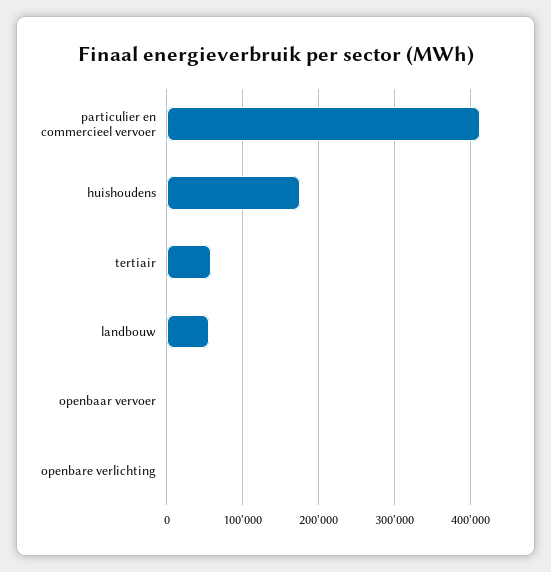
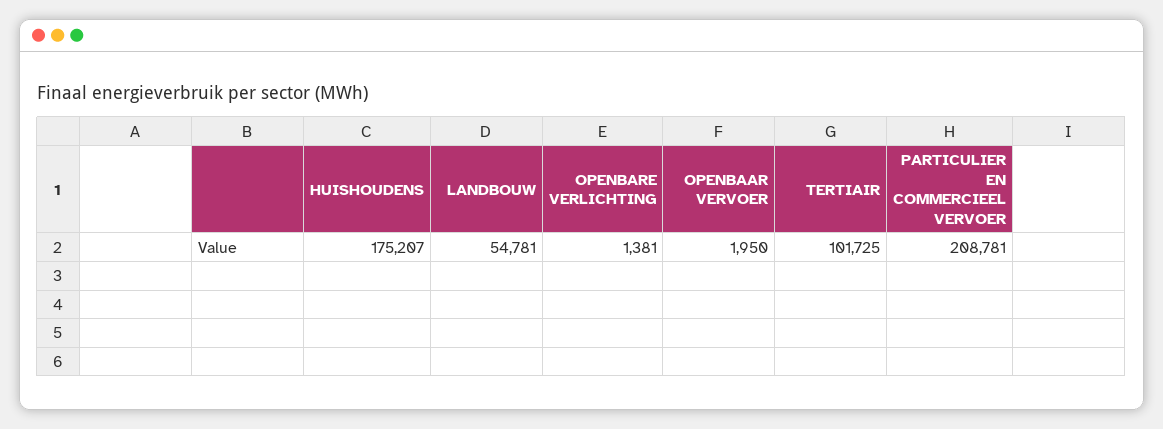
  {
-   "particulier en commercieel vervoer": 410000,
+   "particulier en commercieel vervoer": 208781,
    "huishoudens": 175207,
-   "tertiair": 60000,
+   "tertiair": 101725,
    "landbouw": 54781,
    "openbaar vervoer": 1950,
    "openbare verlichting": 1381
  }

